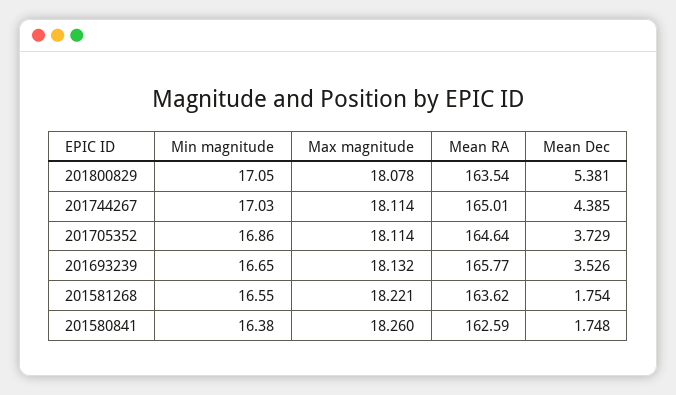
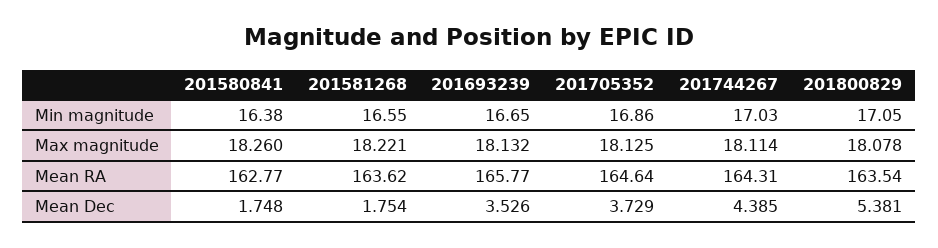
  {
    "Min magnitude": {
      "201800829": 17.05,
      "201744267": 17.03,
      "201705352": 16.86,
      "201693239": 16.65,
      "201581268": 16.55,
      "201580841": 16.38
    },
    "Max magnitude": {
      "201800829": 18.078,
      "201744267": 18.114,
-     "201705352": 18.114,
+     "201705352": 18.125,
      "201693239": 18.132,
      "201581268": 18.221,
      "201580841": 18.26
    },
    "Mean RA": {
      "201800829": 163.54,
-     "201744267": 165.01,
+     "201744267": 164.31,
      "201705352": 164.64,
      "201693239": 165.77,
      "201581268": 163.62,
-     "201580841": 162.59
+     "201580841": 162.77
    },
    "Mean Dec": {
      "201800829": 5.381,
      "201744267": 4.385,
      "201705352": 3.729,
      "201693239": 3.526,
      "201581268": 1.754,
      "201580841": 1.748
    }
  }

